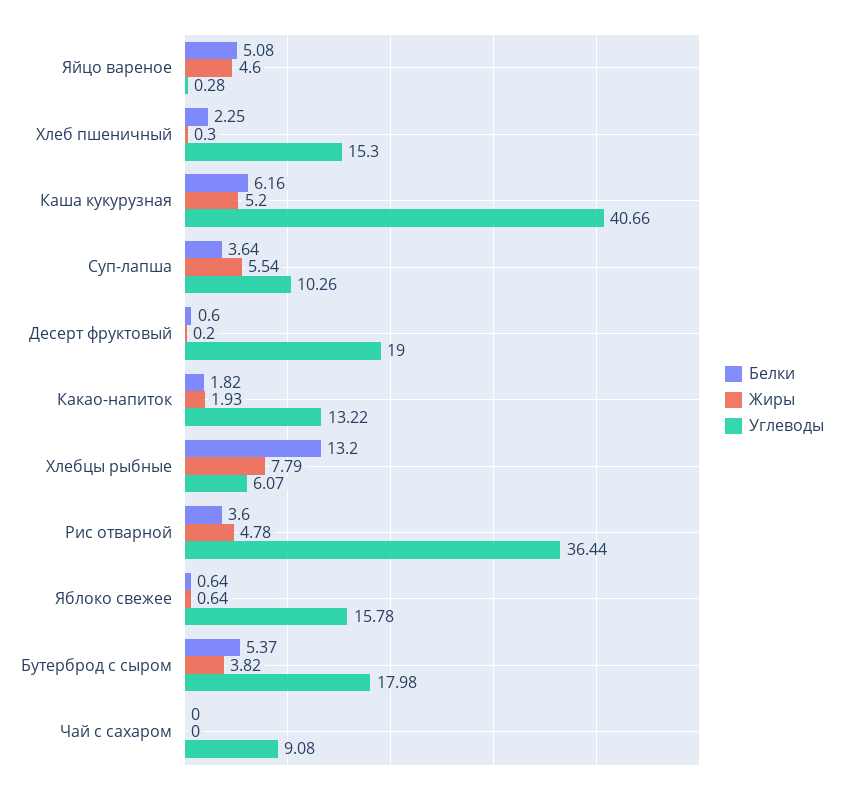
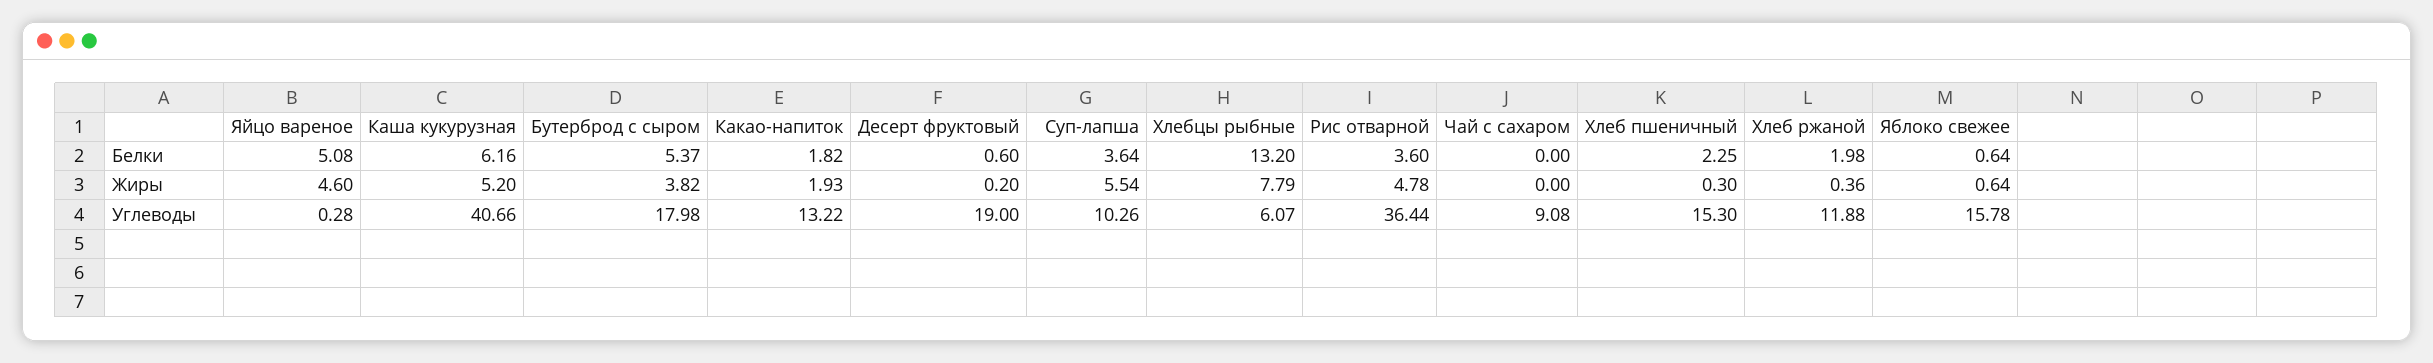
  {
    "Белки": {
      "Яйцо вареное": 5.08,
      "Хлеб пшеничный": 2.25,
      "Каша кукурузная": 6.16,
      "Суп-лапша": 3.64,
      "Десерт фруктовый": 0.6,
      "Какао-напиток": 1.82,
      "Хлебцы рыбные": 13.2,
      "Рис отварной": 3.6,
      "Яблоко свежее": 0.64,
      "Бутерброд с сыром": 5.37,
-     "Чай с сахаром": 0
+     "Чай с сахаром": 0,
+     "Хлеб ржаной": 1.98
    },
    "Жиры": {
      "Яйцо вареное": 4.6,
      "Хлеб пшеничный": 0.3,
      "Каша кукурузная": 5.2,
      "Суп-лапша": 5.54,
      "Десерт фруктовый": 0.2,
      "Какао-напиток": 1.93,
      "Хлебцы рыбные": 7.79,
      "Рис отварной": 4.78,
      "Яблоко свежее": 0.64,
      "Бутерброд с сыром": 3.82,
-     "Чай с сахаром": 0
+     "Чай с сахаром": 0,
+     "Хлеб ржаной": 0.36
    },
    "Углеводы": {
      "Яйцо вареное": 0.28,
      "Хлеб пшеничный": 15.3,
      "Каша кукурузная": 40.66,
      "Суп-лапша": 10.26,
      "Десерт фруктовый": 19,
      "Какао-напиток": 13.22,
      "Хлебцы рыбные": 6.07,
      "Рис отварной": 36.44,
      "Яблоко свежее": 15.78,
      "Бутерброд с сыром": 17.98,
-     "Чай с сахаром": 9.08
+     "Чай с сахаром": 9.08,
+     "Хлеб ржаной": 11.88
    }
  }

